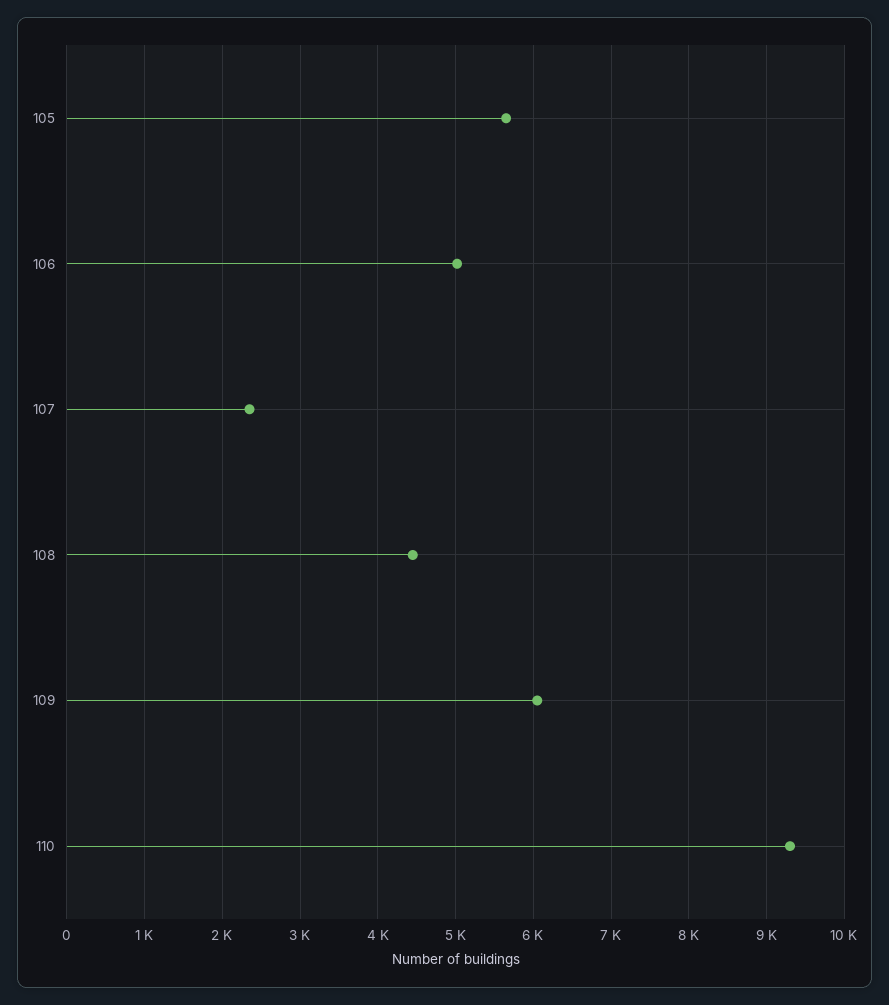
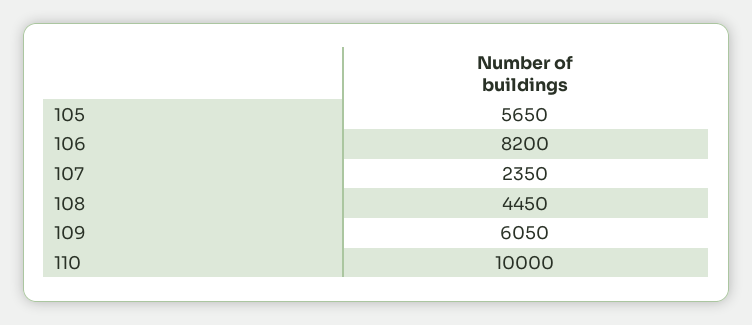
  {
    "105": 5650,
-   "106": 5000,
+   "106": 8200,
    "107": 2350,
    "108": 4450,
    "109": 6050,
-   "110": 9300
+   "110": 10000
  }

